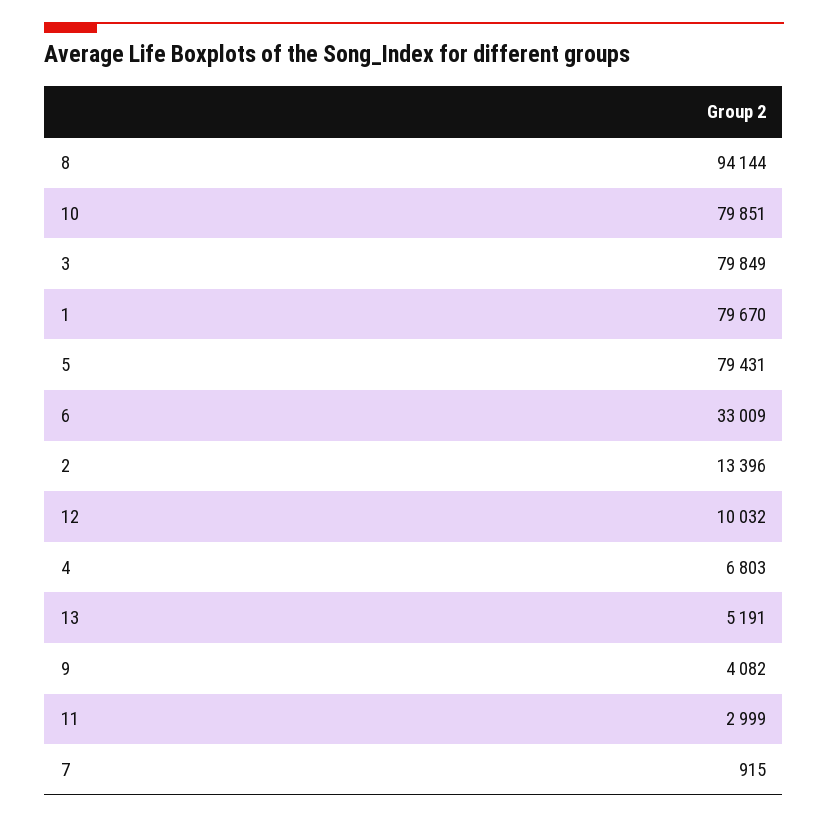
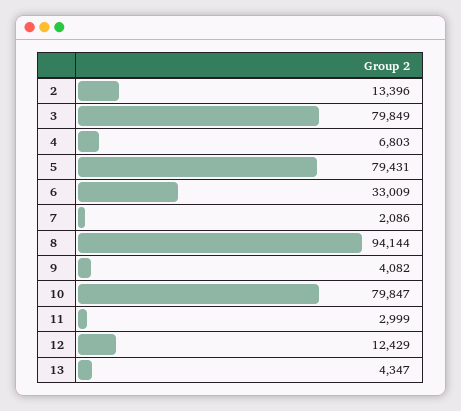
  {
    "8": 94144,
-   "10": 79851,
+   "10": 79847,
    "3": 79849,
-   "1": 79670,
    "5": 79431,
    "6": 33009,
    "2": 13396,
-   "12": 10032,
+   "12": 12429,
    "4": 6803,
-   "13": 5191,
+   "13": 4347,
    "9": 4082,
    "11": 2999,
-   "7": 915
+   "7": 2086
  }

